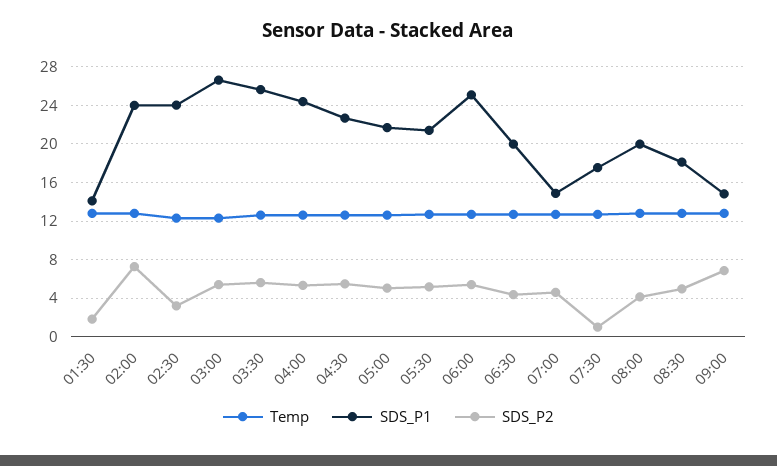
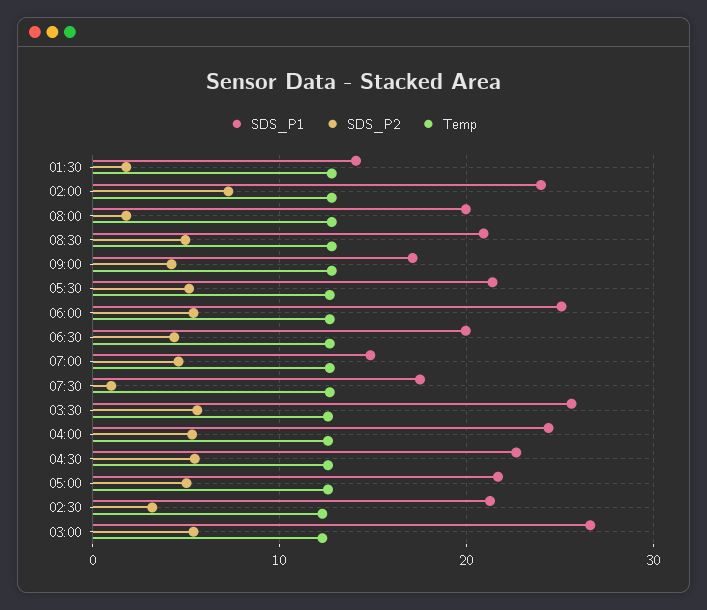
  {
    "Temp": {
      "01:30": 13,
      "02:00": 13,
      "02:30": 12,
      "03:00": 12,
      "03:30": 13,
      "04:00": 13,
      "04:30": 13,
      "05:00": 13,
      "05:30": 13,
      "06:00": 13,
      "06:30": 13,
      "07:00": 13,
      "07:30": 13,
      "08:00": 13,
      "08:30": 13,
      "09:00": 13
    },
    "SDS_P1": {
      "01:30": 14,
      "02:00": 24,
-     "02:30": 24,
+     "02:30": 21,
      "03:00": 27,
      "03:30": 26,
      "04:00": 24,
      "04:30": 23,
      "05:00": 22,
      "05:30": 21,
      "06:00": 25,
      "06:30": 20,
      "07:00": 15,
      "07:30": 18,
      "08:00": 20,
-     "08:30": 18,
+     "08:30": 21,
-     "09:00": 15
+     "09:00": 17
    },
    "SDS_P2": {
      "01:30": 2,
      "02:00": 7,
      "02:30": 3,
      "03:00": 5,
      "03:30": 6,
      "04:00": 5,
      "04:30": 5,
      "05:00": 5,
      "05:30": 5,
      "06:00": 5,
      "06:30": 4,
      "07:00": 5,
      "07:30": 1,
-     "08:00": 4,
+     "08:00": 2,
      "08:30": 5,
-     "09:00": 7
+     "09:00": 4
    }
  }

